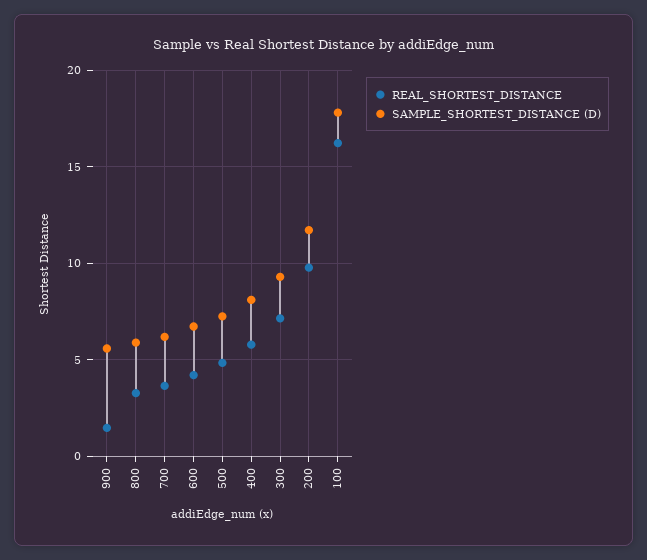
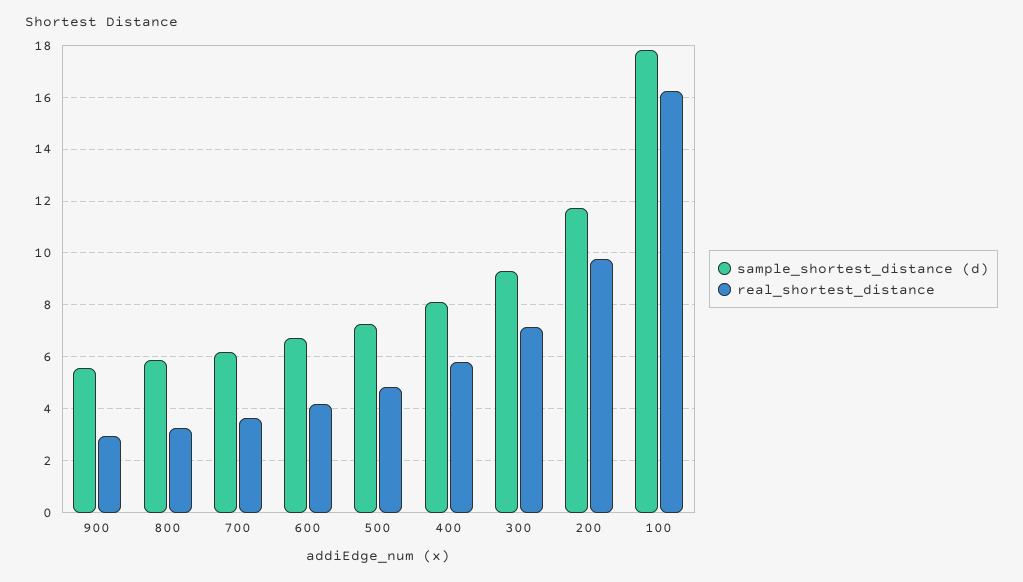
  {
    "REAL_SHORTEST_DISTANCE": {
-     "900": 1.5,
+     "900": 3,
      "800": 3.25,
      "700": 3.75,
      "600": 4.25,
      "500": 4.75,
      "400": 5.75,
      "300": 7.25,
      "200": 9.75,
      "100": 16.25
    },
    "SAMPLE_SHORTEST_DISTANCE (D)": {
      "900": 5.5,
      "800": 6,
      "700": 6.25,
      "600": 6.75,
      "500": 7.25,
      "400": 8,
      "300": 9.25,
      "200": 11.75,
      "100": 17.75
    }
  }

